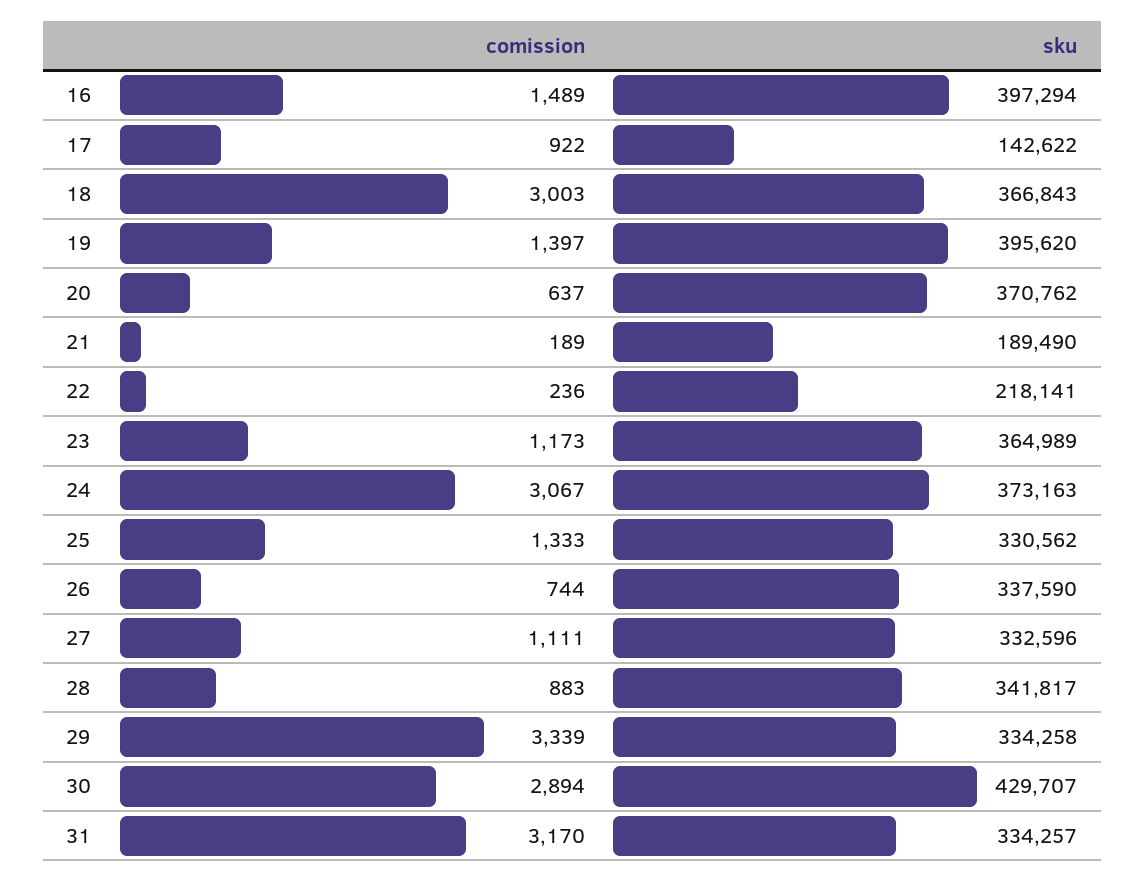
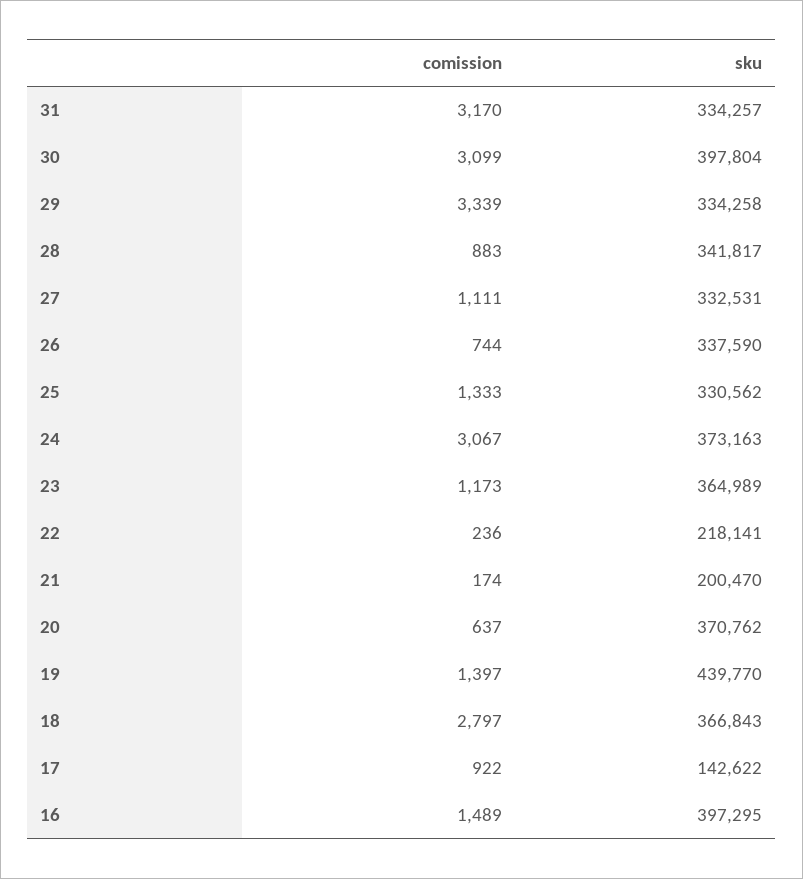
  {
    "comission": {
      "16": 1489,
      "17": 922,
-     "18": 3003,
+     "18": 2797,
      "19": 1397,
      "20": 637,
-     "21": 189,
+     "21": 174,
      "22": 236,
      "23": 1173,
      "24": 3067,
      "25": 1333,
      "26": 744,
      "27": 1111,
      "28": 883,
      "29": 3339,
-     "30": 2894,
+     "30": 3099,
      "31": 3170
    },
    "sku": {
-     "16": 397294,
+     "16": 397295,
      "17": 142622,
      "18": 366843,
-     "19": 395620,
+     "19": 439770,
      "20": 370762,
-     "21": 189490,
+     "21": 200470,
      "22": 218141,
      "23": 364989,
      "24": 373163,
      "25": 330562,
      "26": 337590,
-     "27": 332596,
+     "27": 332531,
      "28": 341817,
      "29": 334258,
-     "30": 429707,
+     "30": 397804,
      "31": 334257
    }
  }

